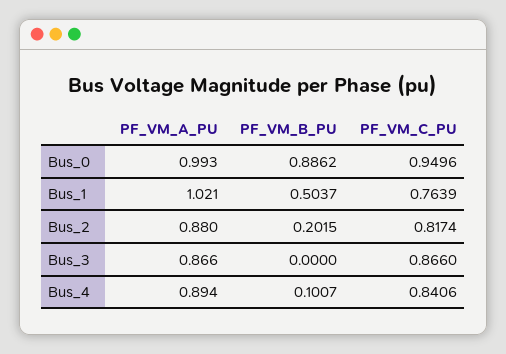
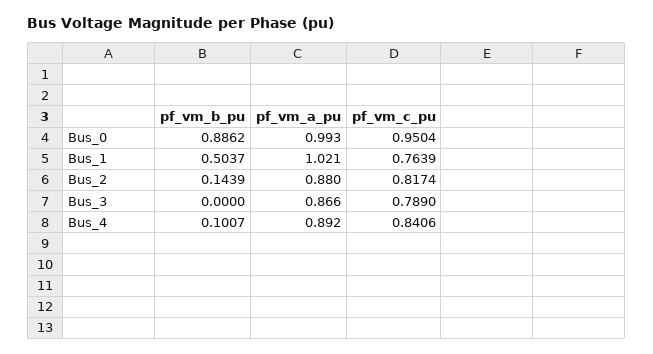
  {
    "PF_VM_A_PU": {
      "Bus_0": 0.993,
      "Bus_1": 1.021,
      "Bus_2": 0.88,
      "Bus_3": 0.866,
-     "Bus_4": 0.894
+     "Bus_4": 0.892
    },
    "PF_VM_B_PU": {
      "Bus_0": 0.8862,
      "Bus_1": 0.5037,
-     "Bus_2": 0.2015,
+     "Bus_2": 0.1439,
      "Bus_3": 0,
      "Bus_4": 0.1007
    },
    "PF_VM_C_PU": {
-     "Bus_0": 0.9496,
+     "Bus_0": 0.9504,
      "Bus_1": 0.7639,
      "Bus_2": 0.8174,
-     "Bus_3": 0.866,
+     "Bus_3": 0.789,
      "Bus_4": 0.8406
    }
  }

